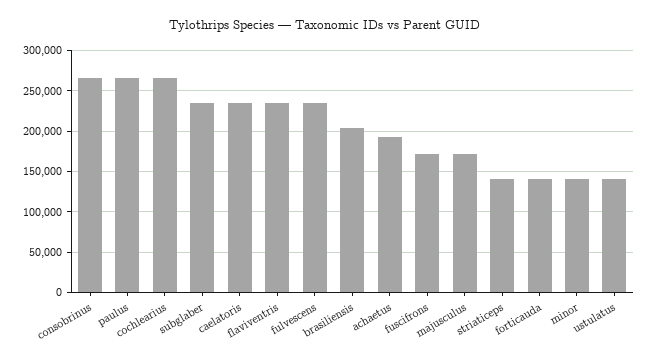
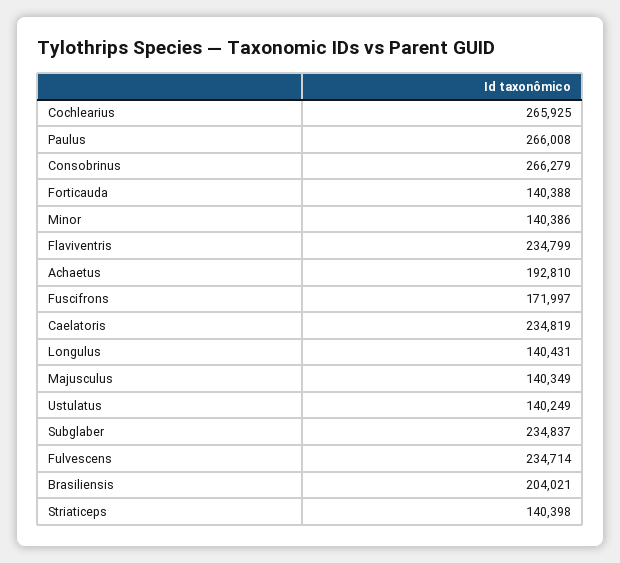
  {
    "consobrinus": 266279,
    "paulus": 266008,
    "cochlearius": 265925,
    "subglaber": 234837,
    "caelatoris": 234819,
    "flaviventris": 234799,
    "fulvescens": 234714,
    "brasiliensis": 204021,
    "achaetus": 192810,
    "fuscifrons": 171997,
-   "majusculus": 170000,
+   "majusculus": 140349,
    "striaticeps": 140398,
    "forticauda": 140388,
    "minor": 140386,
-   "ustulatus": 140249
+   "ustulatus": 140249,
+   "Longulus": 140431
  }

